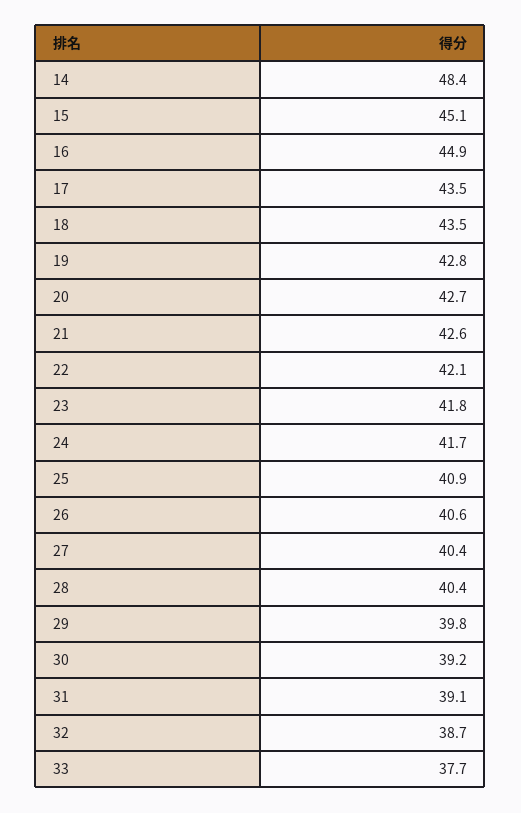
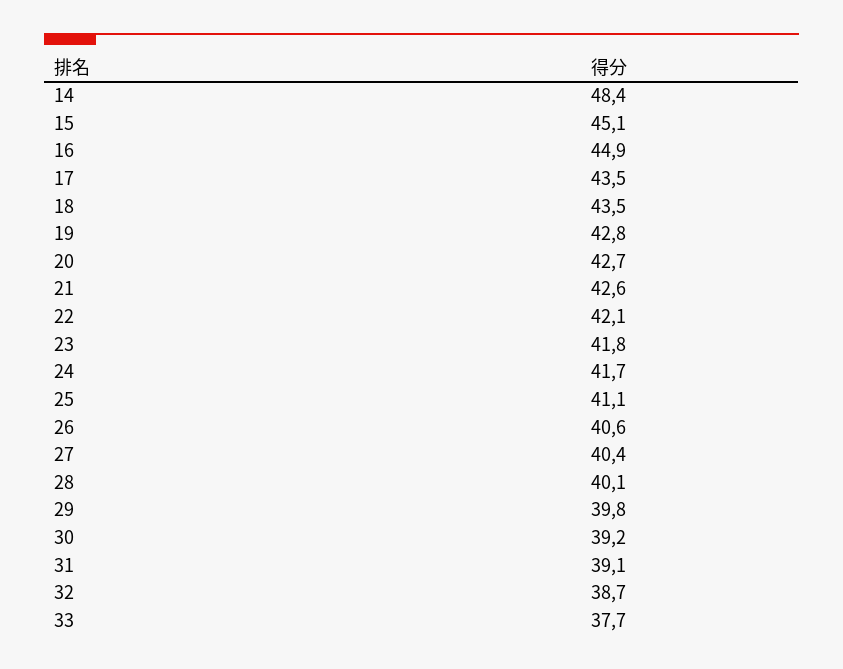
  {
    "14": 48.4,
    "15": 45.1,
    "16": 44.9,
    "17": 43.5,
    "18": 43.5,
    "19": 42.8,
    "20": 42.7,
    "21": 42.6,
    "22": 42.1,
    "23": 41.8,
    "24": 41.7,
-   "25": 40.9,
+   "25": 41.1,
    "26": 40.6,
    "27": 40.4,
-   "28": 40.4,
+   "28": 40.1,
    "29": 39.8,
    "30": 39.2,
    "31": 39.1,
    "32": 38.7,
    "33": 37.7
  }

